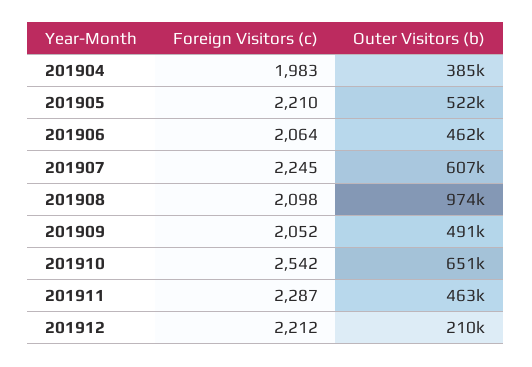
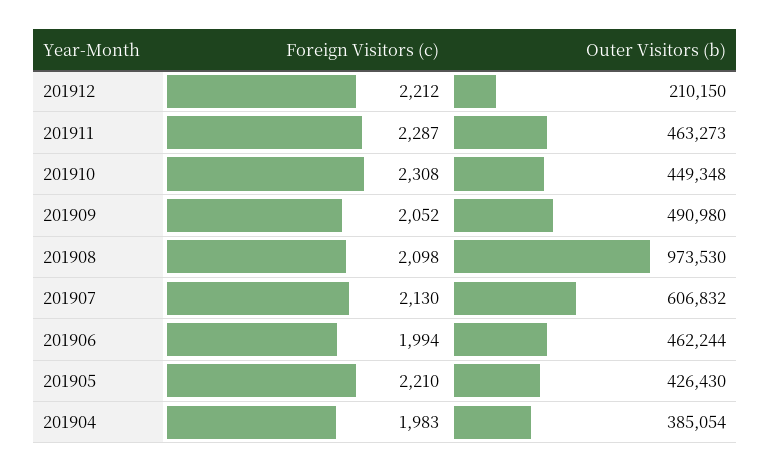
  {
    "Foreign Visitors (c)": {
      "201904": 1983,
      "201905": 2210,
-     "201906": 2064,
+     "201906": 1994,
-     "201907": 2245,
+     "201907": 2130,
      "201908": 2098,
      "201909": 2052,
-     "201910": 2542,
+     "201910": 2308,
      "201911": 2287,
      "201912": 2212
    },
    "Outer Visitors (b)": {
      "201904": 385054,
-     "201905": 522000,
+     "201905": 426430,
      "201906": 462244,
      "201907": 606832,
      "201908": 973530,
      "201909": 490980,
-     "201910": 651000,
+     "201910": 449348,
      "201911": 463273,
      "201912": 210150
    }
  }

